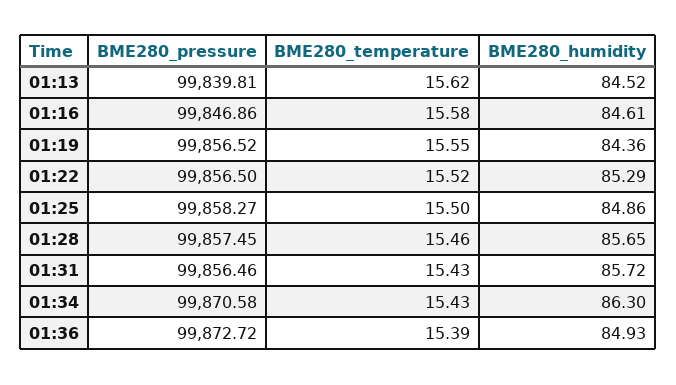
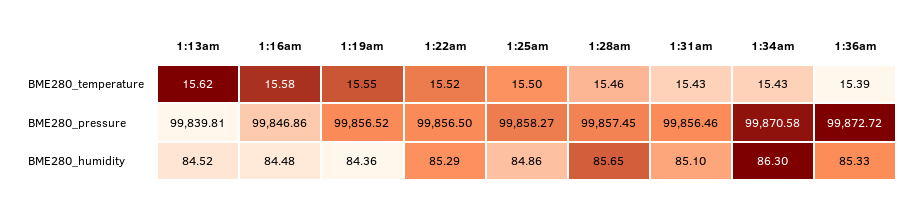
  {
    "BME280_pressure": {
      "01:13": 99839.81,
      "01:16": 99846.86,
      "01:19": 99856.52,
      "01:22": 99856.5,
      "01:25": 99858.27,
      "01:28": 99857.45,
      "01:31": 99856.46,
      "01:34": 99870.58,
      "01:36": 99872.72
    },
    "BME280_temperature": {
      "01:13": 15.62,
      "01:16": 15.58,
      "01:19": 15.55,
      "01:22": 15.52,
      "01:25": 15.5,
      "01:28": 15.46,
      "01:31": 15.43,
      "01:34": 15.43,
      "01:36": 15.39
    },
    "BME280_humidity": {
      "01:13": 84.52,
-     "01:16": 84.61,
+     "01:16": 84.48,
      "01:19": 84.36,
      "01:22": 85.29,
      "01:25": 84.86,
      "01:28": 85.65,
-     "01:31": 85.72,
+     "01:31": 85.1,
      "01:34": 86.3,
-     "01:36": 84.93
+     "01:36": 85.33
    }
  }

